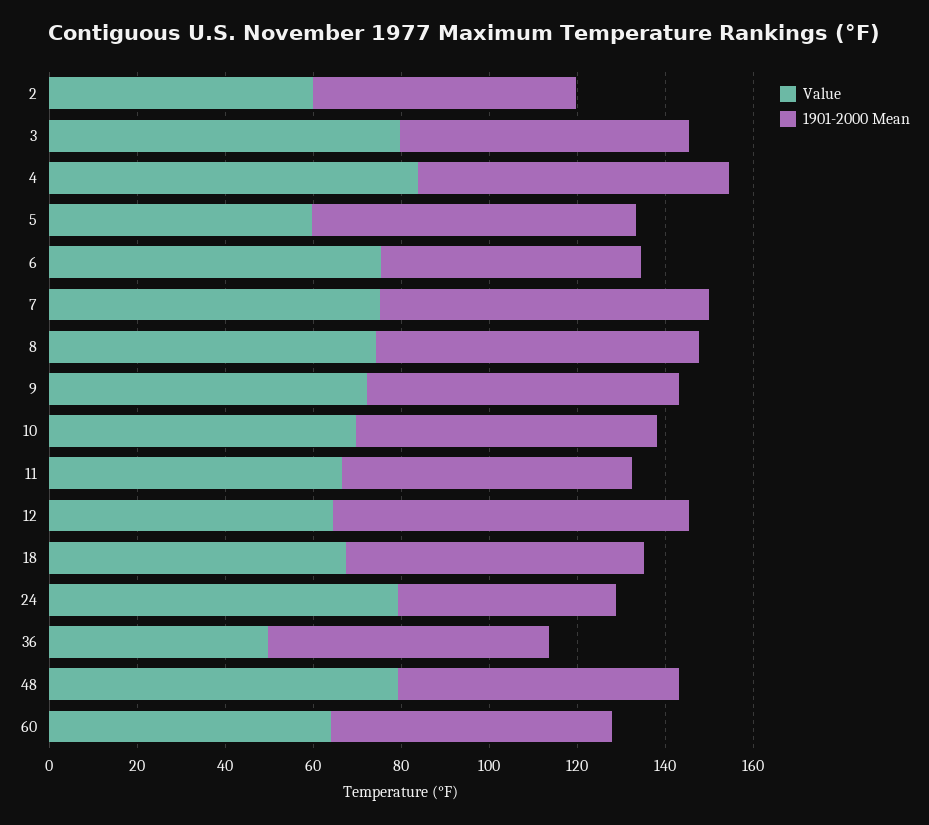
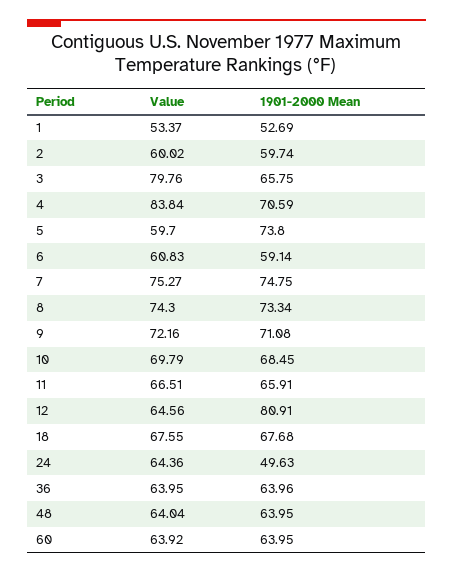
  {
    "Value": {
      "2": 60.02,
      "3": 79.76,
      "4": 83.84,
      "5": 59.7,
-     "6": 75,
+     "6": 60.83,
      "7": 75.27,
      "8": 74.3,
      "9": 72.16,
      "10": 69.79,
      "11": 66.51,
      "12": 64.56,
      "18": 67.55,
-     "24": 80,
+     "24": 64.36,
-     "36": 50,
+     "36": 63.95,
-     "48": 80,
+     "48": 64.04,
-     "60": 63.92
+     "60": 63.92,
+     "1": 53.37
    },
    "1901-2000 Mean": {
      "2": 59.74,
      "3": 65.75,
      "4": 70.59,
      "5": 73.8,
      "6": 59.14,
      "7": 74.75,
      "8": 73.34,
      "9": 71.08,
      "10": 68.45,
      "11": 65.91,
      "12": 80.91,
      "18": 67.68,
      "24": 49.63,
      "36": 63.96,
      "48": 63.95,
-     "60": 63.95
+     "60": 63.95,
+     "1": 52.69
    }
  }

